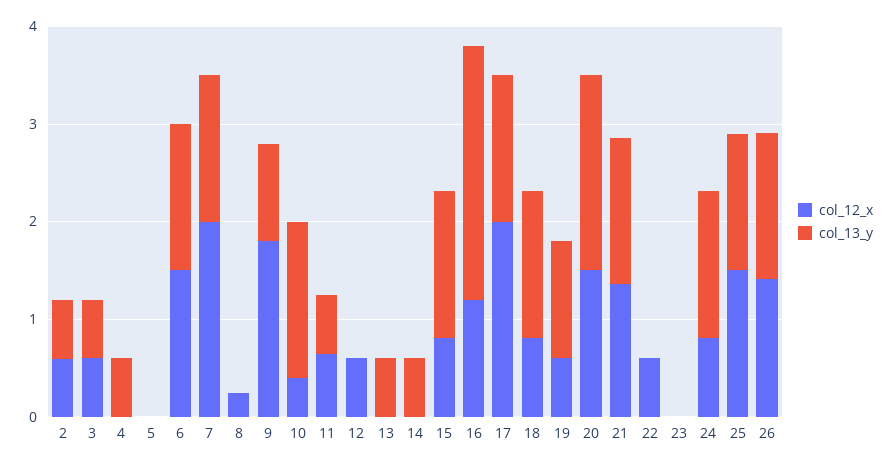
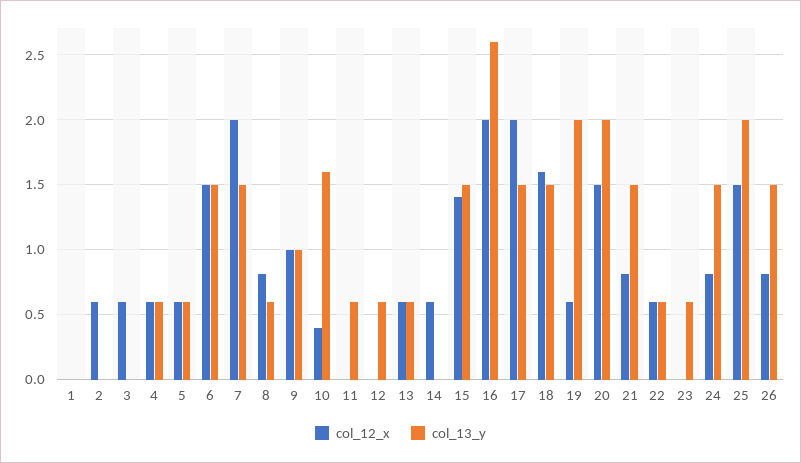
  {
    "col_12_x": {
      "2": 0.6,
      "3": 0.6,
-     "4": 0,
+     "4": 0.6,
-     "5": 0,
+     "5": 0.6,
      "6": 1.5,
      "7": 2,
-     "8": 0.2,
+     "8": 0.8,
-     "9": 1.8,
+     "9": 1,
      "10": 0.4,
-     "11": 0.6,
+     "11": 0,
-     "12": 0.6,
+     "12": 0,
-     "13": 0,
+     "13": 0.6,
-     "14": 0,
+     "14": 0.6,
-     "15": 0.8,
+     "15": 1.4,
-     "16": 1.2,
+     "16": 2,
      "17": 2,
-     "18": 0.8,
+     "18": 1.6,
      "19": 0.6,
      "20": 1.5,
-     "21": 1.4,
+     "21": 0.8,
      "22": 0.6,
      "23": 0,
      "24": 0.8,
      "25": 1.5,
-     "26": 1.4
+     "26": 0.8,
+     "1": 0
    },
    "col_13_y": {
-     "2": 0.6,
+     "2": 0,
-     "3": 0.6,
+     "3": 0,
      "4": 0.6,
-     "5": 0,
+     "5": 0.6,
      "6": 1.5,
      "7": 1.5,
-     "8": 0,
+     "8": 0.6,
      "9": 1,
      "10": 1.6,
      "11": 0.6,
-     "12": 0,
+     "12": 0.6,
      "13": 0.6,
-     "14": 0.6,
+     "14": 0,
      "15": 1.5,
      "16": 2.6,
      "17": 1.5,
      "18": 1.5,
-     "19": 1.2,
+     "19": 2,
      "20": 2,
      "21": 1.5,
-     "22": 0,
+     "22": 0.6,
-     "23": 0,
+     "23": 0.6,
      "24": 1.5,
-     "25": 1.4,
+     "25": 2,
-     "26": 1.5
+     "26": 1.5,
+     "1": 0
    }
  }

